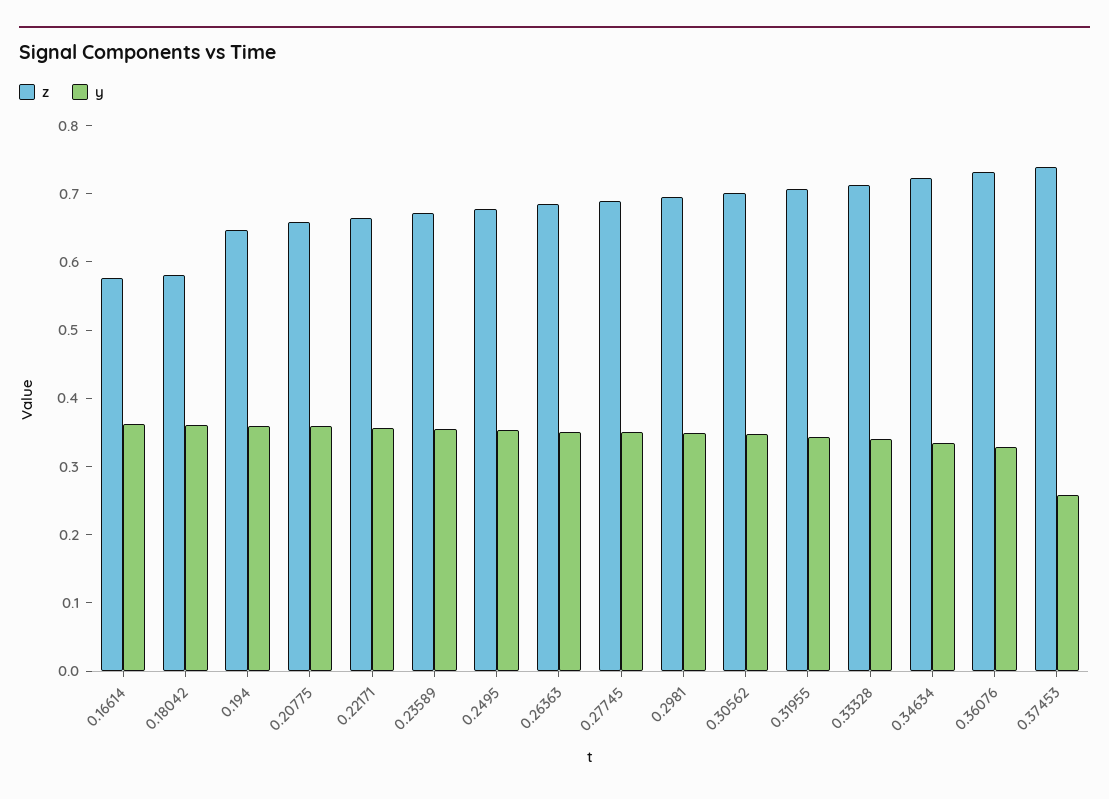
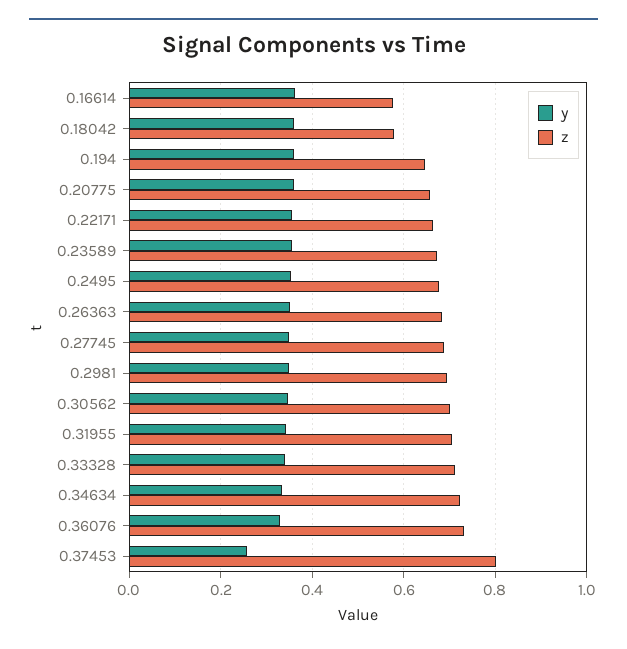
  {
    "z": {
      "0.16614": 0.58,
      "0.18042": 0.58,
      "0.194": 0.64,
      "0.20775": 0.66,
      "0.22171": 0.66,
      "0.23589": 0.68,
      "0.2495": 0.68,
      "0.26363": 0.68,
      "0.27745": 0.68,
      "0.2981": 0.7,
      "0.30562": 0.7,
      "0.31955": 0.7,
      "0.33328": 0.72,
      "0.34634": 0.72,
      "0.36076": 0.74,
-     "0.37453": 0.74
+     "0.37453": 0.8
    },
    "y": {
      "0.16614": 0.36,
      "0.18042": 0.36,
      "0.194": 0.36,
      "0.20775": 0.36,
      "0.22171": 0.36,
      "0.23589": 0.36,
      "0.2495": 0.36,
      "0.26363": 0.36,
      "0.27745": 0.34,
      "0.2981": 0.34,
      "0.30562": 0.34,
      "0.31955": 0.34,
      "0.33328": 0.34,
      "0.34634": 0.34,
      "0.36076": 0.32,
      "0.37453": 0.26
    }
  }

